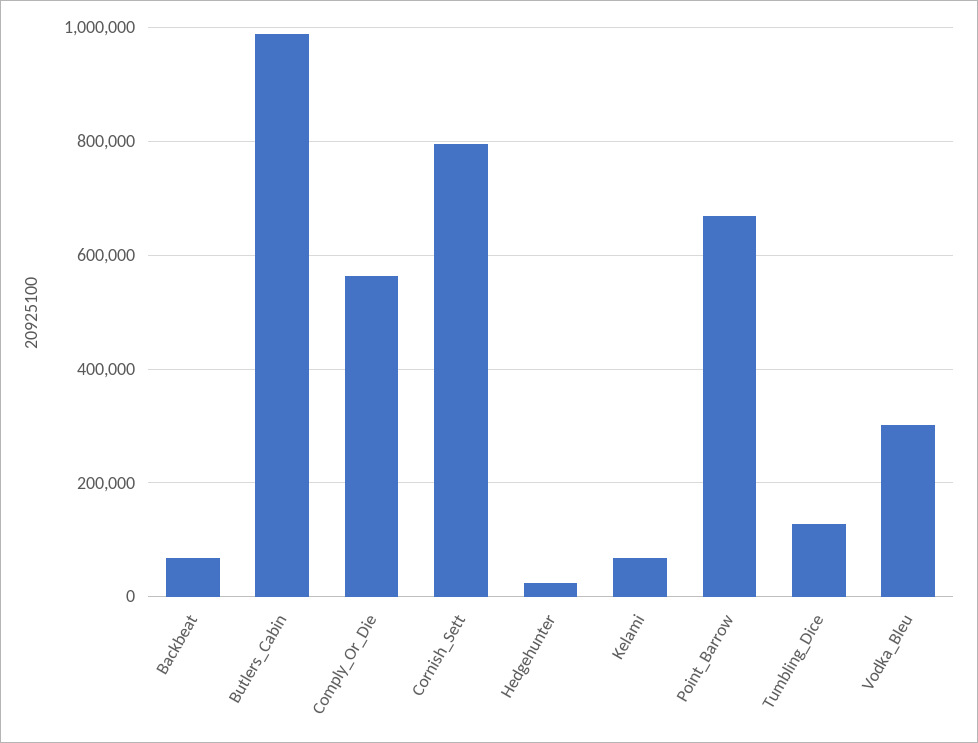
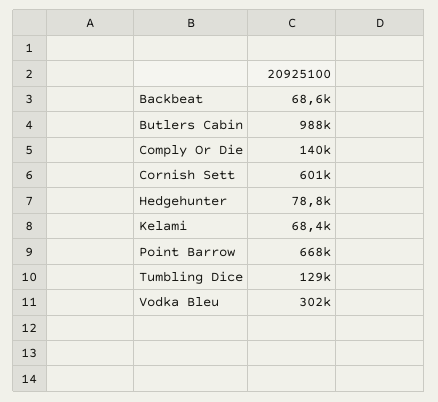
  {
    "Backbeat": 68600,
    "Butlers_Cabin": 988000,
-   "Comply_Or_Die": 560000,
+   "Comply_Or_Die": 140000,
-   "Cornish_Sett": 800000,
+   "Cornish_Sett": 601000,
-   "Hedgehunter": 20000,
+   "Hedgehunter": 78800,
    "Kelami": 68400,
    "Point_Barrow": 668000,
    "Tumbling_Dice": 129000,
    "Vodka_Bleu": 302000
  }

